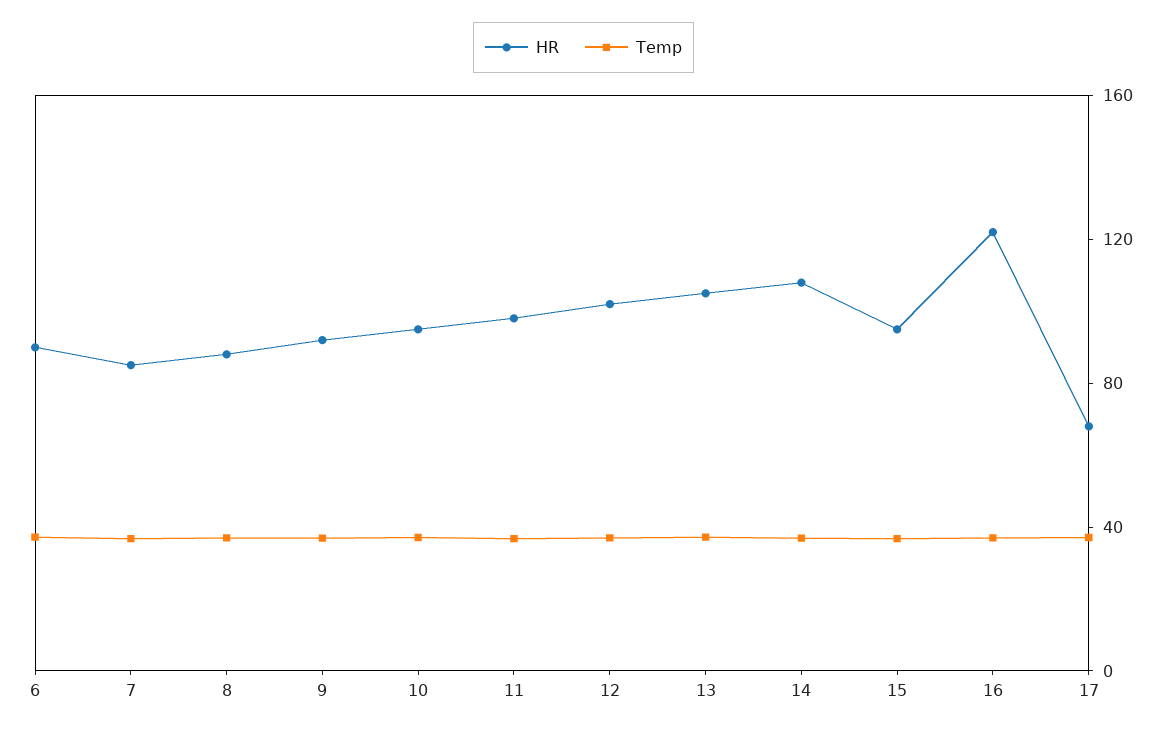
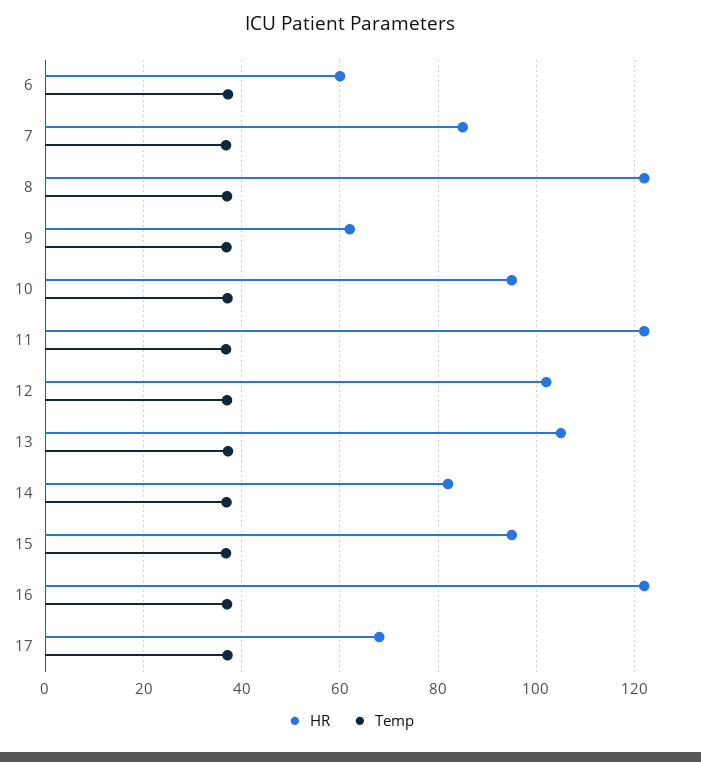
  {
    "HR": {
-     "6": 90,
+     "6": 60,
      "7": 86,
-     "8": 90,
+     "8": 122,
-     "9": 90,
+     "9": 62,
      "10": 96,
-     "11": 100,
+     "11": 122,
      "12": 102,
      "13": 106,
-     "14": 110,
+     "14": 82,
      "15": 96,
      "16": 122,
      "17": 68
    },
    "Temp": {
      "6": 38,
      "7": 36,
      "8": 38,
      "9": 36,
      "10": 38,
      "11": 36,
      "12": 38,
      "13": 38,
      "14": 36,
      "15": 36,
      "16": 38,
      "17": 38
    }
  }

